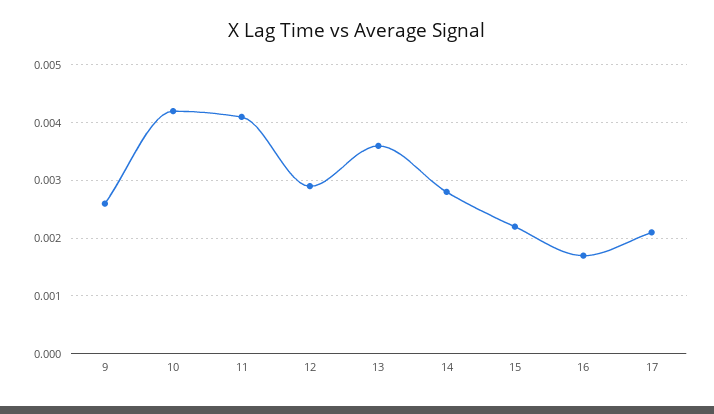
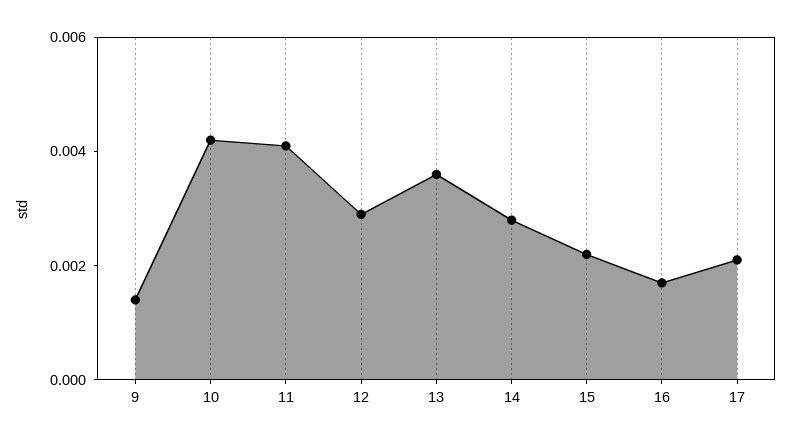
  {
-   "9": 0.0025,
+   "9": 0.0015,
    "10": 0.004,
    "11": 0.004,
    "12": 0.003,
    "13": 0.0035,
    "14": 0.003,
    "15": 0.002,
    "16": 0.0015,
    "17": 0.002
  }

